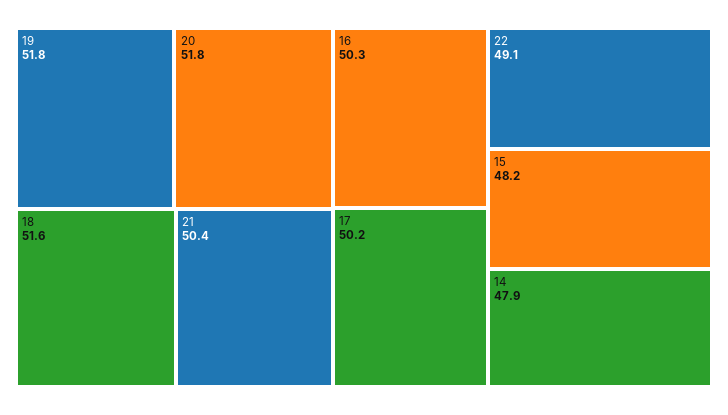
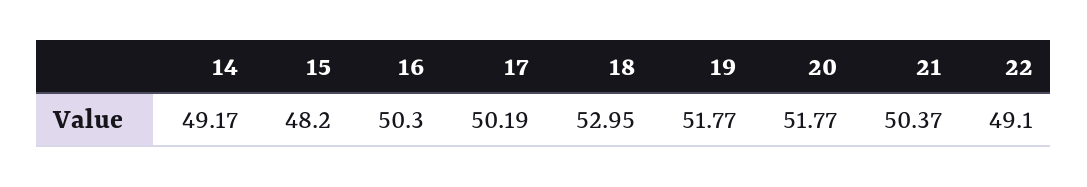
  {
    "19": 51.77,
    "20": 51.77,
-   "18": 51.6,
+   "18": 52.95,
    "21": 50.37,
    "16": 50.3,
    "17": 50.19,
    "22": 49.1,
    "15": 48.2,
-   "14": 47.9
+   "14": 49.17
  }

